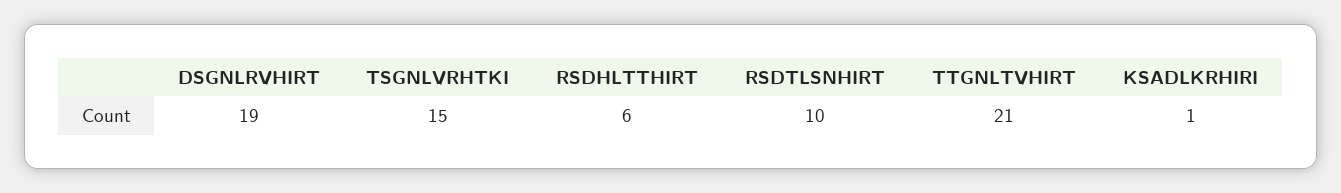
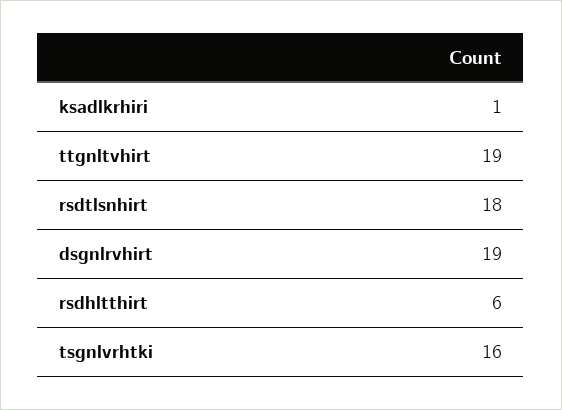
  {
    "DSGNLRVHIRT": 19,
-   "TSGNLVRHTKI": 15,
+   "TSGNLVRHTKI": 16,
    "RSDHLTTHIRT": 6,
-   "RSDTLSNHIRT": 10,
+   "RSDTLSNHIRT": 18,
-   "TTGNLTVHIRT": 21,
+   "TTGNLTVHIRT": 19,
    "KSADLKRHIRI": 1
  }

